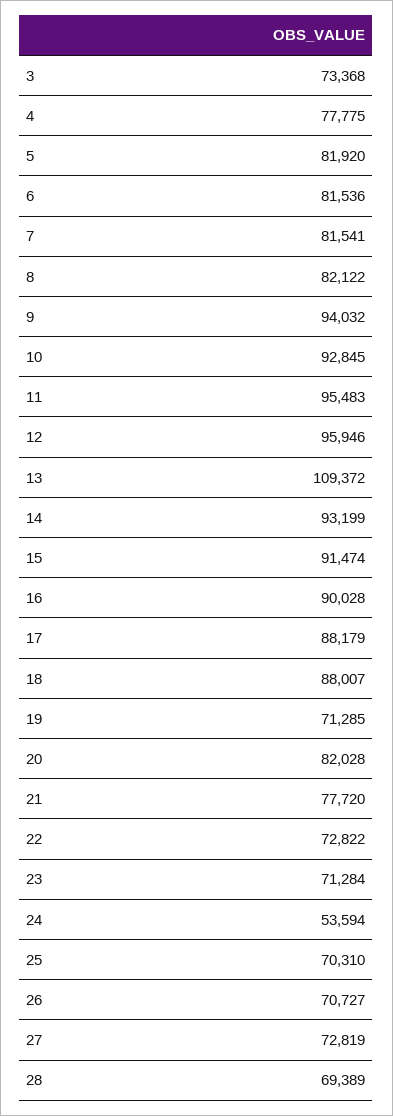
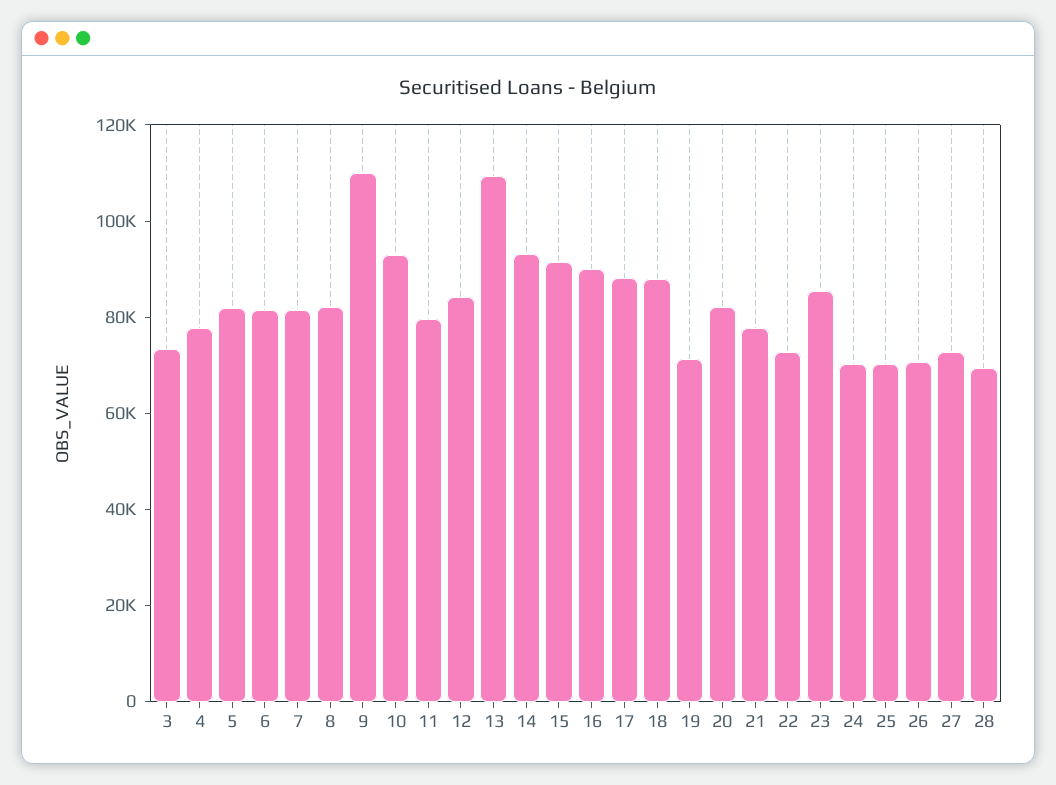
  {
    "3": 73368,
    "4": 77775,
    "5": 81920,
    "6": 81536,
    "7": 81541,
    "8": 82122,
-   "9": 94032,
+   "9": 110000,
    "10": 92845,
-   "11": 95483,
+   "11": 80000,
-   "12": 95946,
+   "12": 85000,
    "13": 109372,
    "14": 93199,
    "15": 91474,
    "16": 90028,
    "17": 88179,
    "18": 88007,
    "19": 71285,
    "20": 82028,
    "21": 77720,
    "22": 72822,
-   "23": 71284,
+   "23": 85000,
-   "24": 53594,
+   "24": 70000,
    "25": 70310,
    "26": 70727,
    "27": 72819,
    "28": 69389
  }

